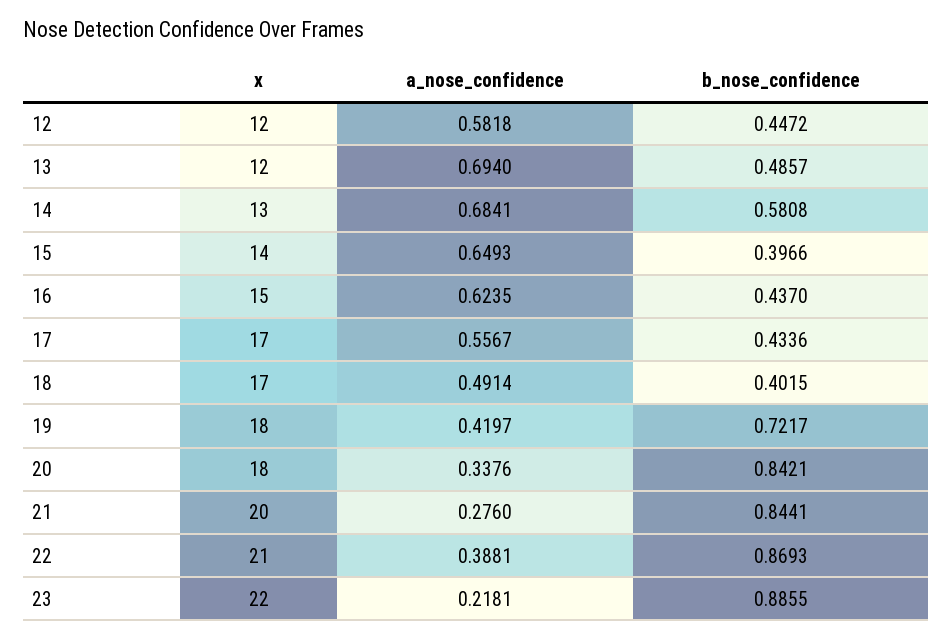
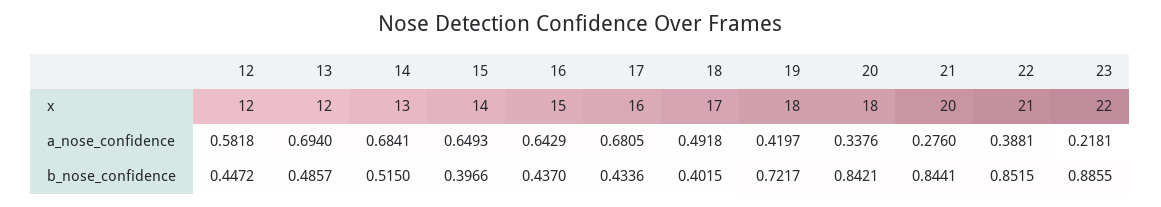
  {
    "x": {
      "12": 12,
      "13": 12,
      "14": 13,
      "15": 14,
      "16": 15,
-     "17": 17,
+     "17": 16,
      "18": 17,
      "19": 18,
      "20": 18,
      "21": 20,
      "22": 21,
      "23": 22
    },
    "a_nose_confidence": {
      "12": 0.5818,
      "13": 0.694,
      "14": 0.6841,
      "15": 0.6493,
-     "16": 0.6235,
+     "16": 0.6429,
-     "17": 0.5567,
+     "17": 0.6805,
-     "18": 0.4914,
+     "18": 0.4918,
      "19": 0.4197,
      "20": 0.3376,
      "21": 0.276,
      "22": 0.3881,
      "23": 0.2181
    },
    "b_nose_confidence": {
      "12": 0.4472,
      "13": 0.4857,
-     "14": 0.5808,
+     "14": 0.515,
      "15": 0.3966,
      "16": 0.437,
      "17": 0.4336,
      "18": 0.4015,
      "19": 0.7217,
      "20": 0.8421,
      "21": 0.8441,
-     "22": 0.8693,
+     "22": 0.8515,
      "23": 0.8855
    }
  }

